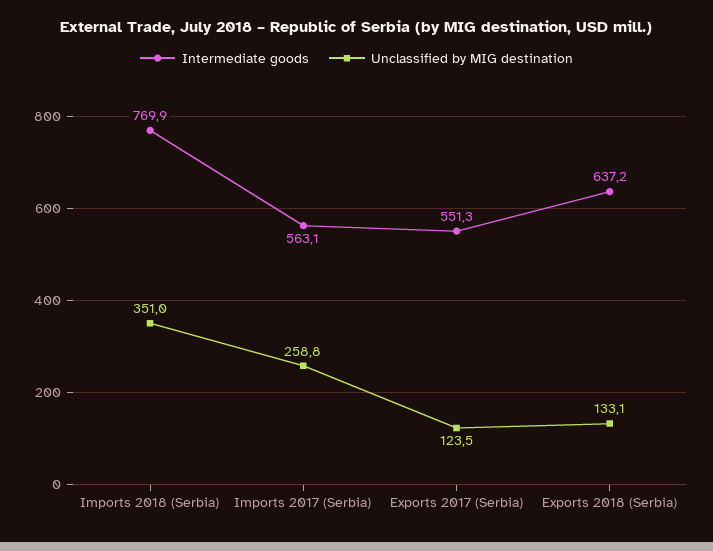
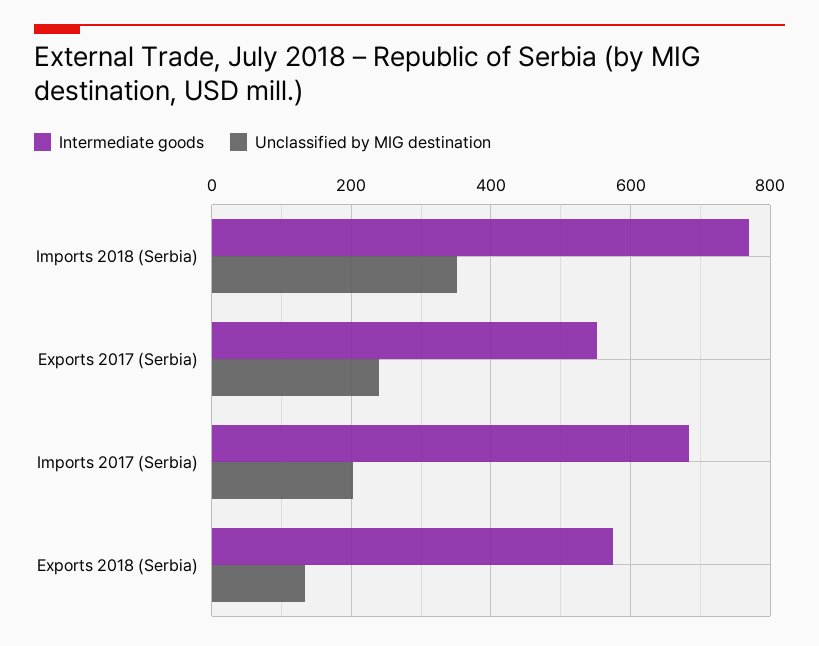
  {
    "Intermediate goods": {
      "Imports 2018 (Serbia)": 769.9,
-     "Imports 2017 (Serbia)": 563.1,
+     "Imports 2017 (Serbia)": 680,
      "Exports 2017 (Serbia)": 551.3,
-     "Exports 2018 (Serbia)": 637.2
+     "Exports 2018 (Serbia)": 580
    },
    "Unclassified by MIG destination": {
      "Imports 2018 (Serbia)": 351,
-     "Imports 2017 (Serbia)": 258.8,
+     "Imports 2017 (Serbia)": 200,
-     "Exports 2017 (Serbia)": 123.5,
+     "Exports 2017 (Serbia)": 240,
      "Exports 2018 (Serbia)": 133.1
    }
  }

